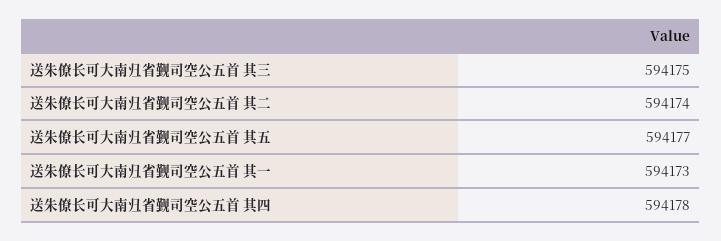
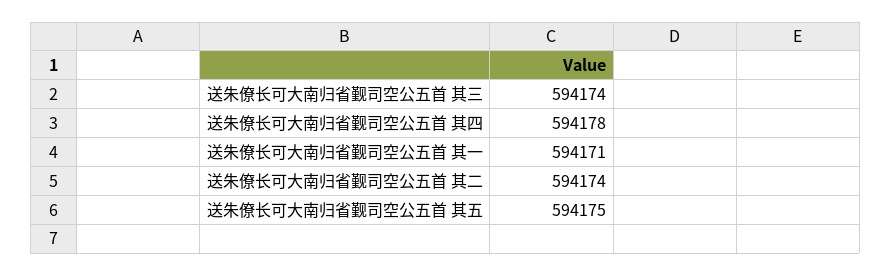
  {
-   "送朱僚长可大南归省觐司空公五首 其三": 594175,
+   "送朱僚长可大南归省觐司空公五首 其三": 594174,
    "送朱僚长可大南归省觐司空公五首 其二": 594174,
-   "送朱僚长可大南归省觐司空公五首 其五": 594177,
+   "送朱僚长可大南归省觐司空公五首 其五": 594175,
-   "送朱僚长可大南归省觐司空公五首 其一": 594173,
+   "送朱僚长可大南归省觐司空公五首 其一": 594171,
    "送朱僚长可大南归省觐司空公五首 其四": 594178
  }

